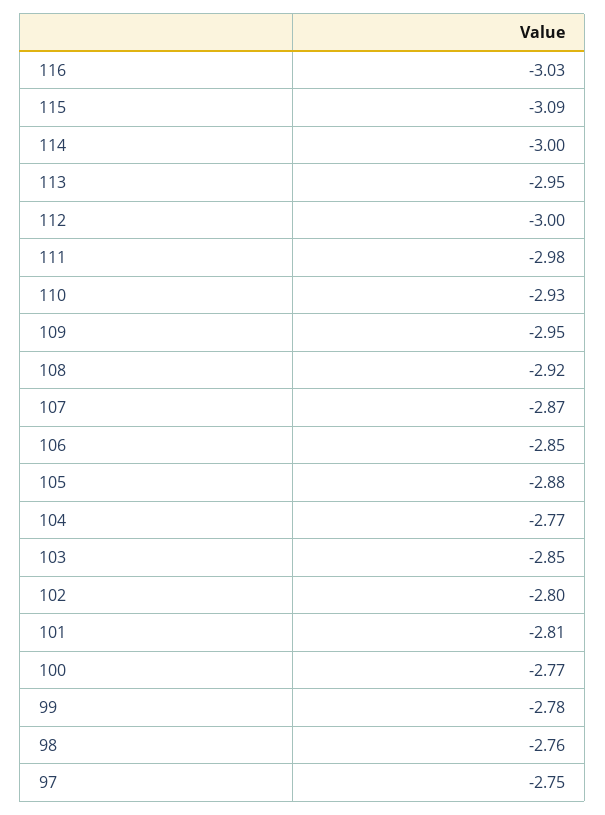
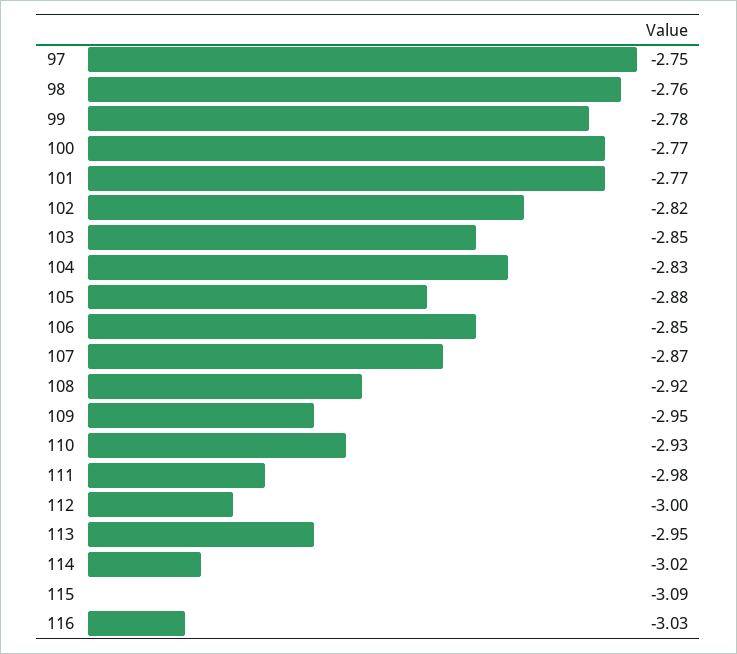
  {
    "116": -3.03,
    "115": -3.09,
-   "114": -3,
+   "114": -3.02,
    "113": -2.95,
    "112": -3,
    "111": -2.98,
    "110": -2.93,
    "109": -2.95,
    "108": -2.92,
    "107": -2.87,
    "106": -2.85,
    "105": -2.88,
-   "104": -2.77,
+   "104": -2.83,
    "103": -2.85,
-   "102": -2.8,
+   "102": -2.82,
-   "101": -2.81,
+   "101": -2.77,
    "100": -2.77,
    "99": -2.78,
    "98": -2.76,
    "97": -2.75
  }

